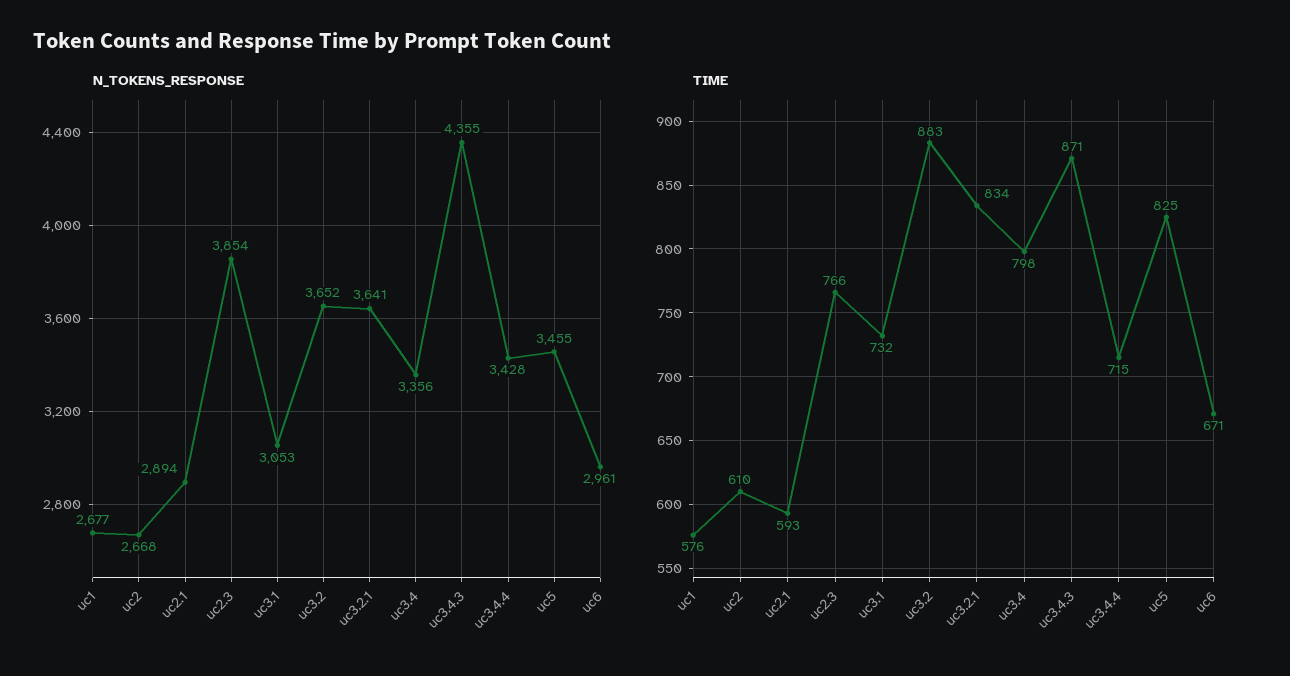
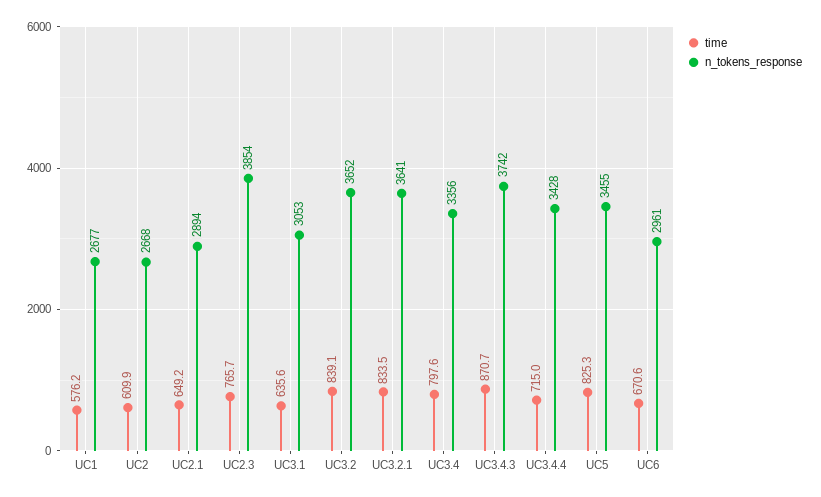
  {
    "N_TOKENS_RESPONSE": {
      "uc1": 2677,
      "uc2": 2668,
      "uc2.1": 2894,
      "uc2.3": 3854,
      "uc3.1": 3053,
      "uc3.2": 3652,
      "uc3.2.1": 3641,
      "uc3.4": 3356,
-     "uc3.4.3": 4355,
+     "uc3.4.3": 3742,
      "uc3.4.4": 3428,
      "uc5": 3455,
      "uc6": 2961
    },
    "TIME": {
      "uc1": 576.2,
      "uc2": 609.9,
-     "uc2.1": 593,
+     "uc2.1": 649.2,
      "uc2.3": 765.7,
-     "uc3.1": 732,
+     "uc3.1": 635.6,
-     "uc3.2": 883,
+     "uc3.2": 839.1,
      "uc3.2.1": 833.5,
      "uc3.4": 797.6,
      "uc3.4.3": 870.7,
      "uc3.4.4": 715,
      "uc5": 825.3,
      "uc6": 670.6
    }
  }

